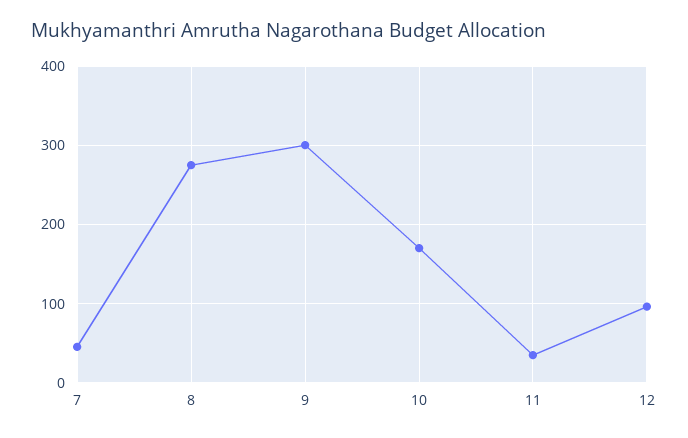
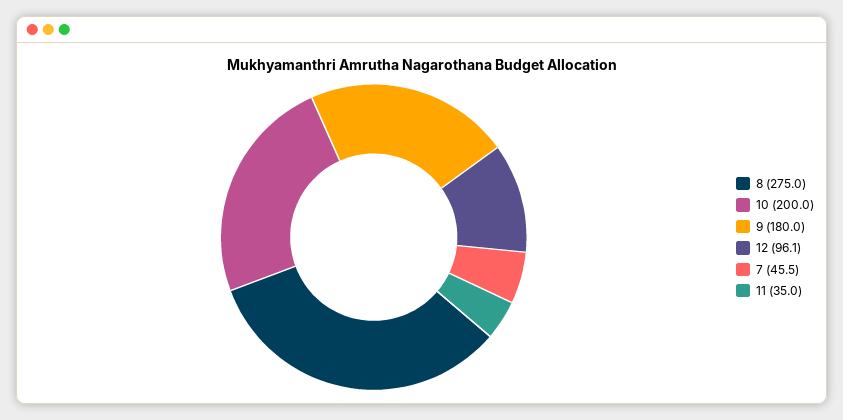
  {
    "7": 45.5,
    "8": 275,
-   "9": 300,
+   "9": 180,
-   "10": 170,
+   "10": 200,
    "11": 35,
    "12": 96.1
  }

